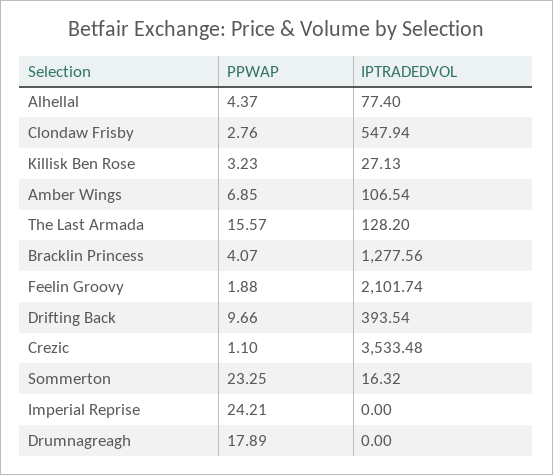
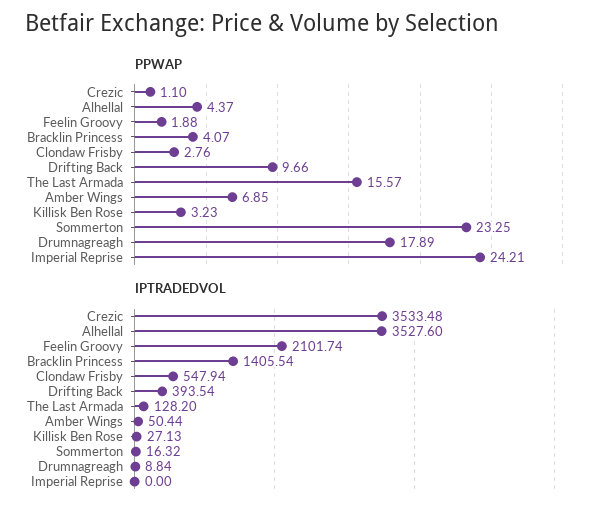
  {
    "PPWAP": {
      "Alhellal": 4.37,
      "Clondaw Frisby": 2.76,
      "Killisk Ben Rose": 3.23,
      "Amber Wings": 6.85,
      "The Last Armada": 15.57,
      "Bracklin Princess": 4.07,
      "Feelin Groovy": 1.88,
      "Drifting Back": 9.66,
      "Crezic": 1.1,
      "Sommerton": 23.25,
      "Imperial Reprise": 24.21,
      "Drumnagreagh": 17.89
    },
    "IPTRADEDVOL": {
-     "Alhellal": 77.4,
+     "Alhellal": 3527.6,
      "Clondaw Frisby": 547.94,
      "Killisk Ben Rose": 27.13,
-     "Amber Wings": 106.54,
+     "Amber Wings": 50.44,
      "The Last Armada": 128.2,
-     "Bracklin Princess": 1277.56,
+     "Bracklin Princess": 1405.54,
      "Feelin Groovy": 2101.74,
      "Drifting Back": 393.54,
      "Crezic": 3533.48,
      "Sommerton": 16.32,
      "Imperial Reprise": 0,
-     "Drumnagreagh": 0
+     "Drumnagreagh": 8.84
    }
  }

